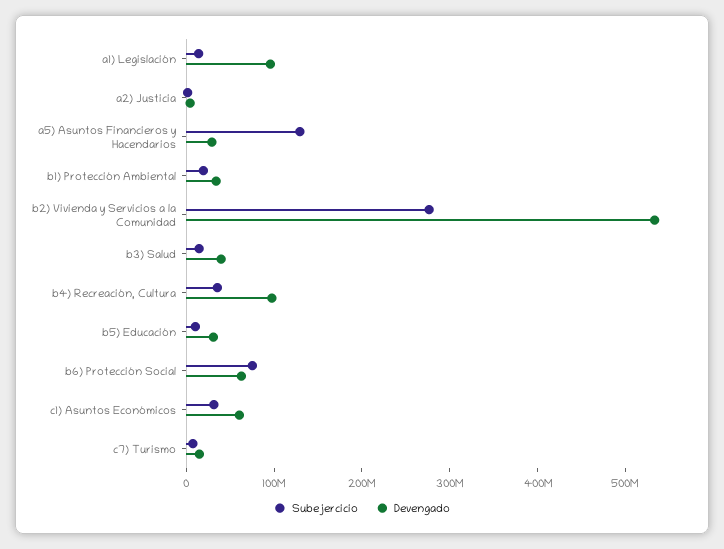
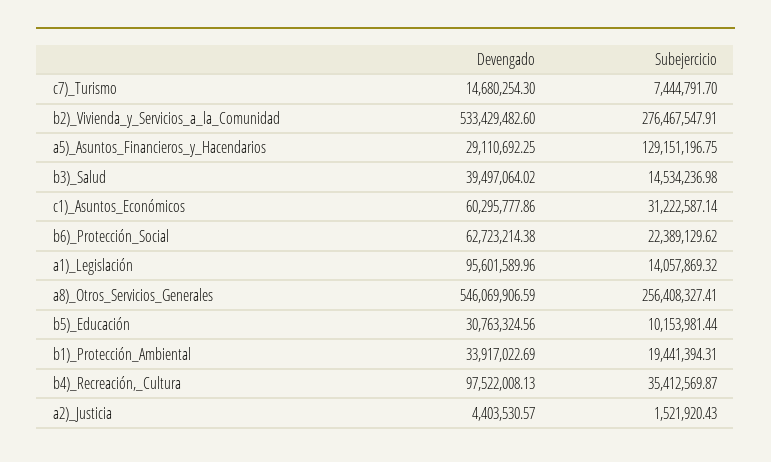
  {
    "Subejercicio": {
      "a1) Legislación": 14057869.32,
      "a2) Justicia": 1521920.43,
      "a5) Asuntos Financieros y Hacendarios": 129151196.75,
      "b1) Protección Ambiental": 19441394.31,
      "b2) Vivienda y Servicios a la Comunidad": 276467547.91,
      "b3) Salud": 14534236.98,
      "b4) Recreación, Cultura": 35412569.87,
      "b5) Educación": 10153981.44,
-     "b6) Protección Social": 80000000,
+     "b6) Protección Social": 22389129.62,
      "c1) Asuntos Económicos": 31222587.14,
-     "c7) Turismo": 7444791.7
+     "c7) Turismo": 7444791.7,
+     "a8)_Otros_Servicios_Generales": 256408327.41
    },
    "Devengado": {
      "a1) Legislación": 95601589.96,
      "a2) Justicia": 4403530.57,
      "a5) Asuntos Financieros y Hacendarios": 29110692.25,
      "b1) Protección Ambiental": 33917022.69,
      "b2) Vivienda y Servicios a la Comunidad": 533429482.6,
      "b3) Salud": 39497064.02,
      "b4) Recreación, Cultura": 97522008.13,
      "b5) Educación": 30763324.56,
      "b6) Protección Social": 62723214.38,
      "c1) Asuntos Económicos": 60295777.86,
-     "c7) Turismo": 14680254.3
+     "c7) Turismo": 14680254.3,
+     "a8)_Otros_Servicios_Generales": 546069906.59
    }
  }

